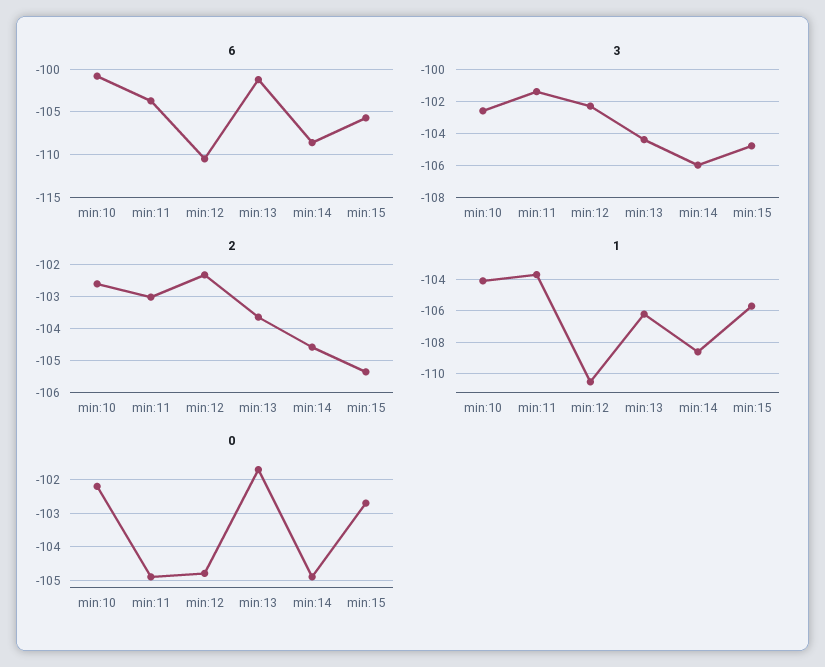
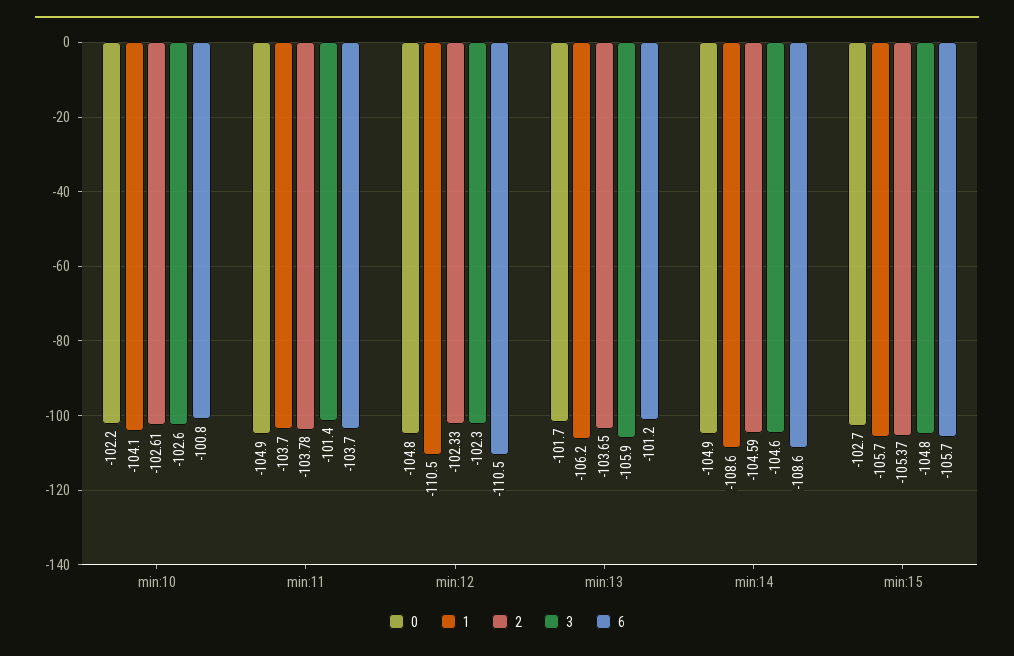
  {
    "6": {
      "min:10": -100.8,
      "min:11": -103.7,
      "min:12": -110.5,
      "min:13": -101.2,
      "min:14": -108.6,
      "min:15": -105.7
    },
    "3": {
      "min:10": -102.6,
      "min:11": -101.4,
      "min:12": -102.3,
-     "min:13": -104.5,
+     "min:13": -105.9,
-     "min:14": -106,
+     "min:14": -104.6,
      "min:15": -104.8
    },
    "2": {
      "min:10": -102.61,
-     "min:11": -103,
+     "min:11": -103.78,
      "min:12": -102.33,
      "min:13": -103.65,
      "min:14": -104.59,
      "min:15": -105.37
    },
    "1": {
      "min:10": -104.1,
      "min:11": -103.7,
      "min:12": -110.5,
      "min:13": -106.2,
      "min:14": -108.6,
      "min:15": -105.7
    },
    "0": {
      "min:10": -102.2,
      "min:11": -104.9,
      "min:12": -104.8,
      "min:13": -101.7,
      "min:14": -104.9,
      "min:15": -102.7
    }
  }

